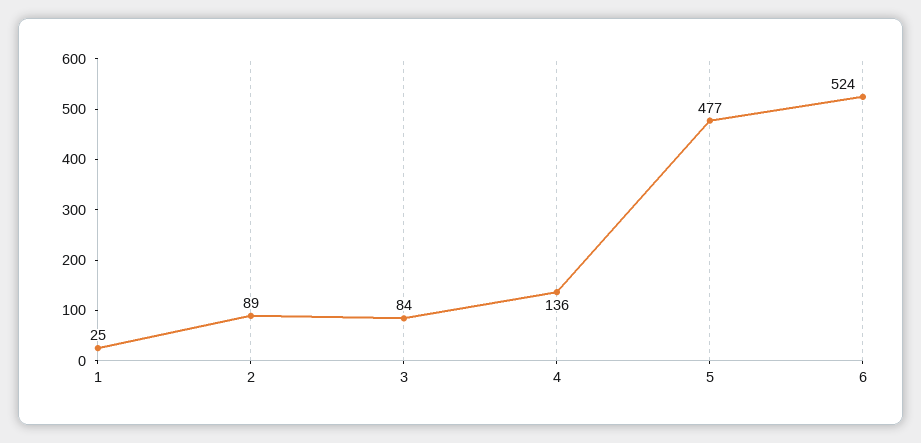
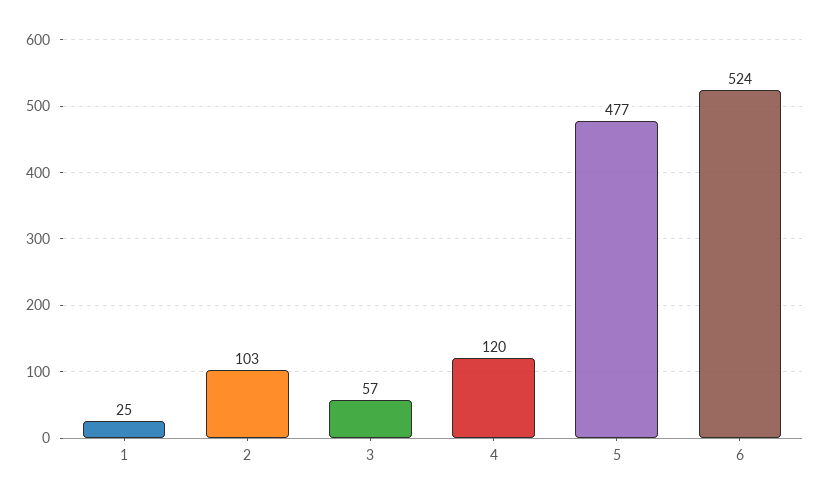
  {
    "1": 25,
-   "2": 89,
+   "2": 103,
-   "3": 84,
+   "3": 57,
-   "4": 136,
+   "4": 120,
    "5": 477,
    "6": 524
  }

